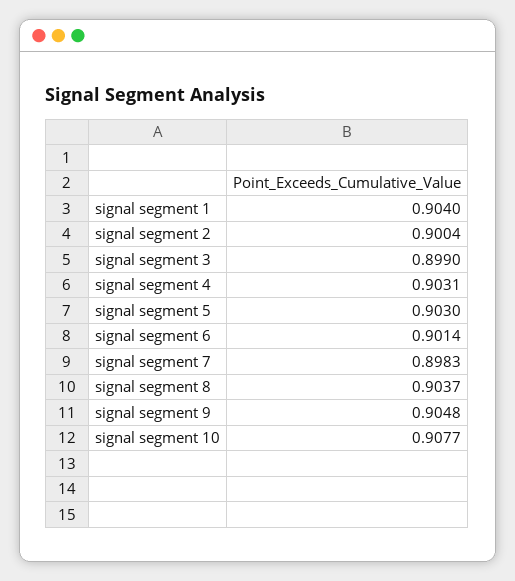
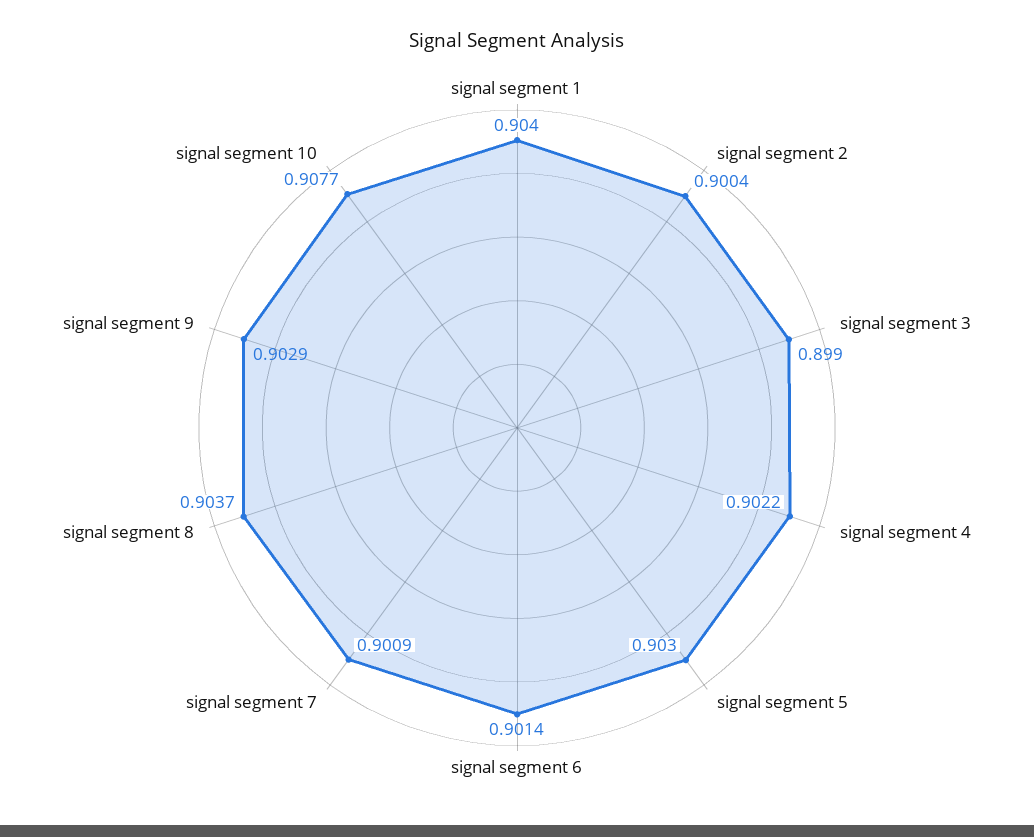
  {
    "signal segment 1": 0.904,
    "signal segment 2": 0.9004,
    "signal segment 3": 0.899,
-   "signal segment 4": 0.9031,
+   "signal segment 4": 0.9022,
    "signal segment 5": 0.903,
    "signal segment 6": 0.9014,
-   "signal segment 7": 0.8983,
+   "signal segment 7": 0.9009,
    "signal segment 8": 0.9037,
-   "signal segment 9": 0.9048,
+   "signal segment 9": 0.9029,
    "signal segment 10": 0.9077
  }

